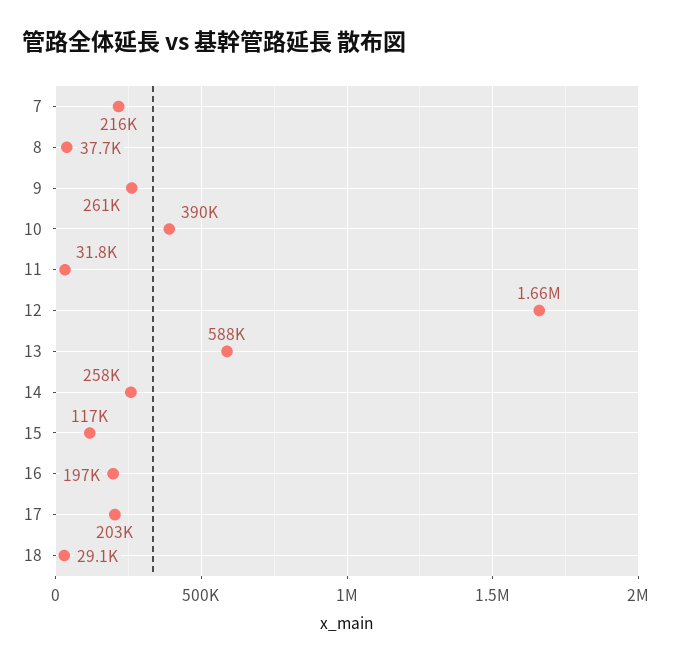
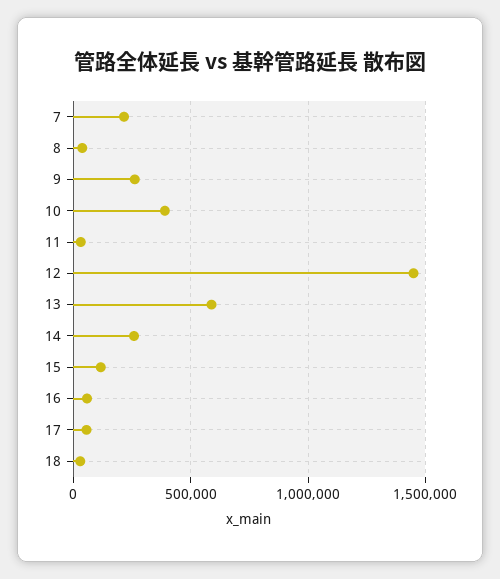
  {
    "7": 216000,
    "8": 37700,
    "9": 261000,
    "10": 390000,
    "11": 31800,
-   "12": 1660000,
+   "12": 1450000,
    "13": 588000,
    "14": 258000,
    "15": 117000,
-   "16": 197000,
+   "16": 50000,
-   "17": 203000,
+   "17": 50000,
    "18": 29100
  }

